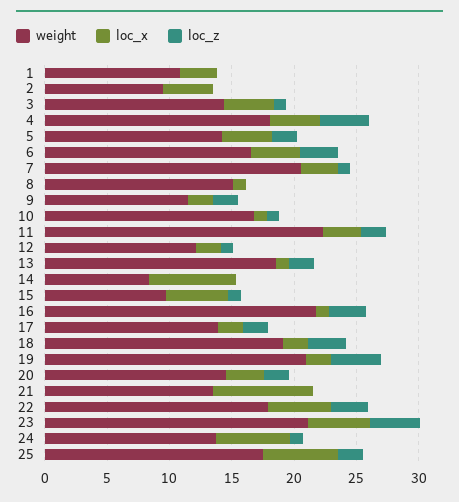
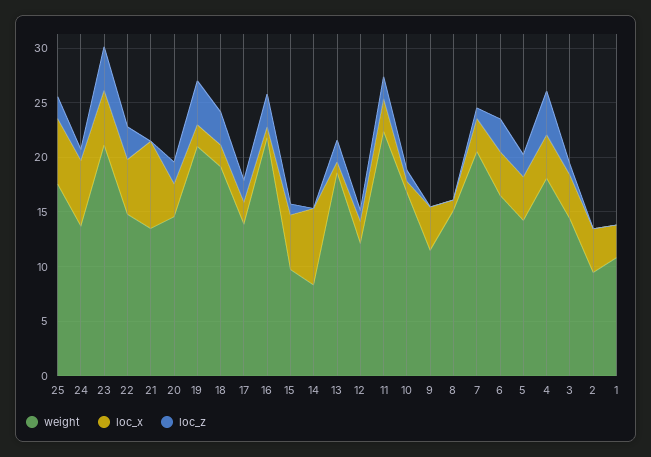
  {
    "weight": {
      "1": 11,
      "2": 9,
      "3": 14,
      "4": 18,
      "5": 14,
      "6": 17,
      "7": 21,
      "8": 15,
      "9": 11,
      "10": 17,
      "11": 22,
      "12": 12,
      "13": 19,
      "14": 8,
      "15": 10,
      "16": 22,
      "17": 14,
      "18": 19,
      "19": 21,
      "20": 15,
      "21": 13,
-     "22": 18,
+     "22": 15,
      "23": 21,
      "24": 14,
      "25": 18
    },
    "loc_x": {
      "1": 3,
      "2": 4,
      "3": 4,
      "4": 4,
      "5": 4,
      "6": 4,
      "7": 3,
      "8": 1,
-     "9": 2,
+     "9": 4,
      "10": 1,
      "11": 3,
      "12": 2,
      "13": 1,
      "14": 7,
      "15": 5,
      "16": 1,
      "17": 2,
      "18": 2,
      "19": 2,
      "20": 3,
      "21": 8,
      "22": 5,
      "23": 5,
      "24": 6,
      "25": 6
    },
    "loc_z": {
      "1": 0,
      "2": 0,
      "3": 1,
      "4": 4,
      "5": 2,
      "6": 3,
      "7": 1,
      "8": 0,
-     "9": 2,
+     "9": 0,
      "10": 1,
      "11": 2,
      "12": 1,
      "13": 2,
      "14": 0,
      "15": 1,
      "16": 3,
      "17": 2,
      "18": 3,
      "19": 4,
      "20": 2,
      "21": 0,
      "22": 3,
      "23": 4,
      "24": 1,
      "25": 2
    }
  }

